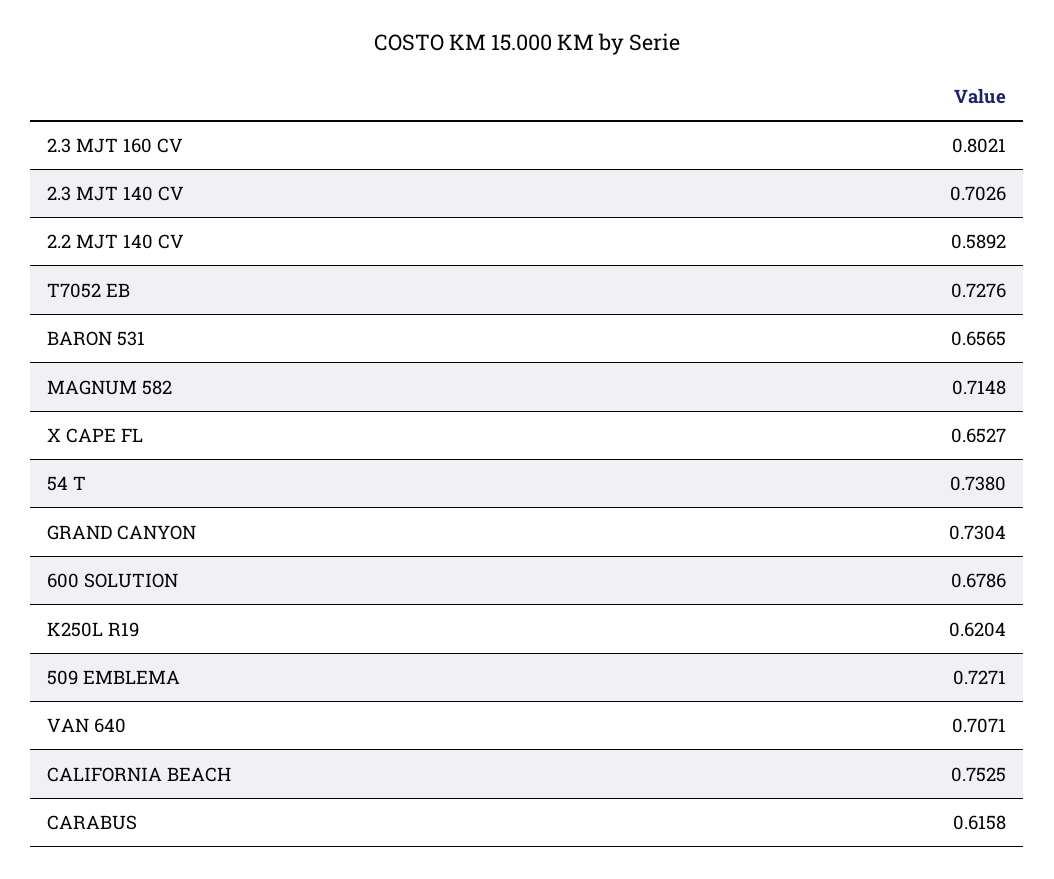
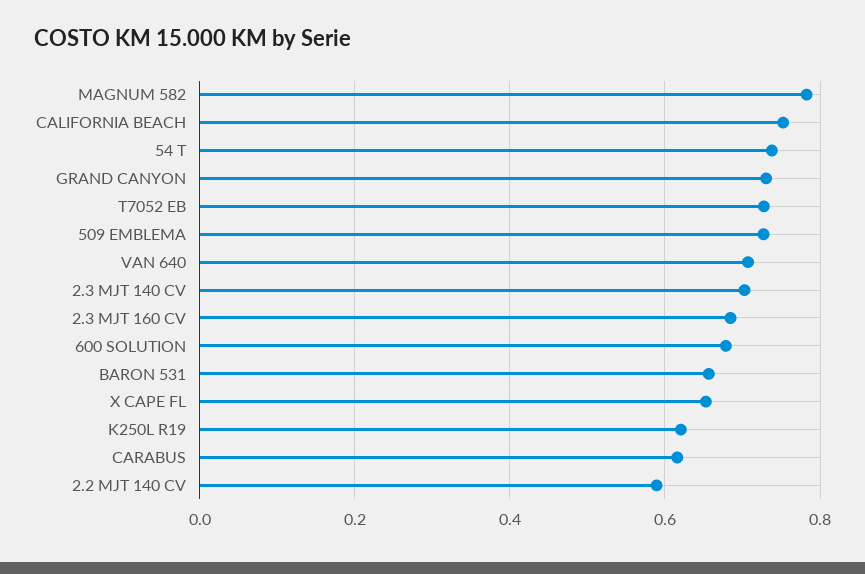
  {
-   "2.3 MJT 160 CV": 0.8021,
+   "2.3 MJT 160 CV": 0.68,
    "2.3 MJT 140 CV": 0.7026,
    "2.2 MJT 140 CV": 0.5892,
    "T7052 EB": 0.7276,
    "BARON 531": 0.6565,
-   "MAGNUM 582": 0.7148,
+   "MAGNUM 582": 0.78,
    "X CAPE FL": 0.6527,
    "54 T": 0.738,
    "GRAND CANYON": 0.7304,
    "600 SOLUTION": 0.6786,
    "K250L R19": 0.6204,
    "509 EMBLEMA": 0.7271,
    "VAN 640": 0.7071,
    "CALIFORNIA BEACH": 0.7525,
    "CARABUS": 0.6158
  }

